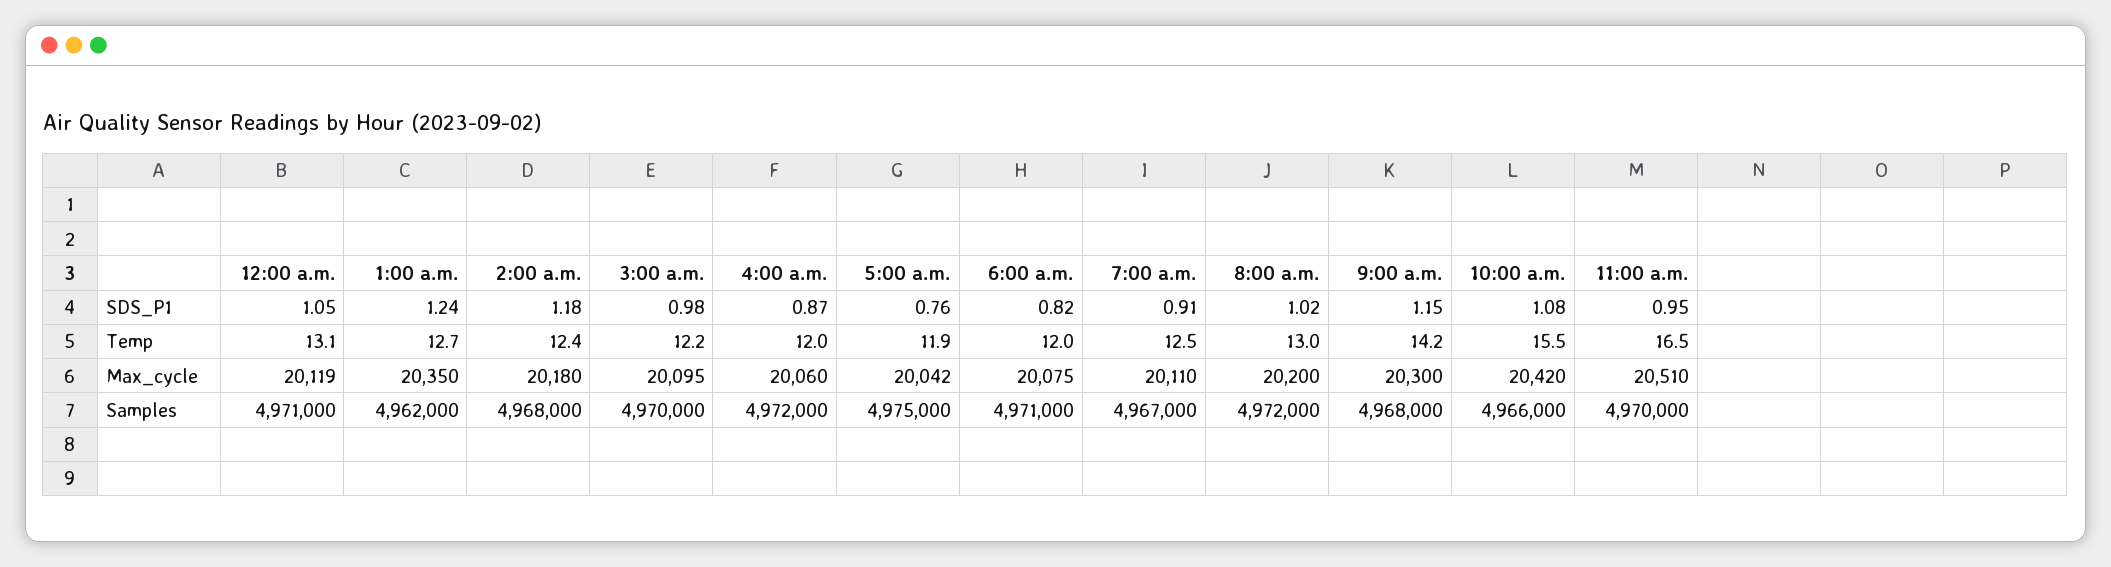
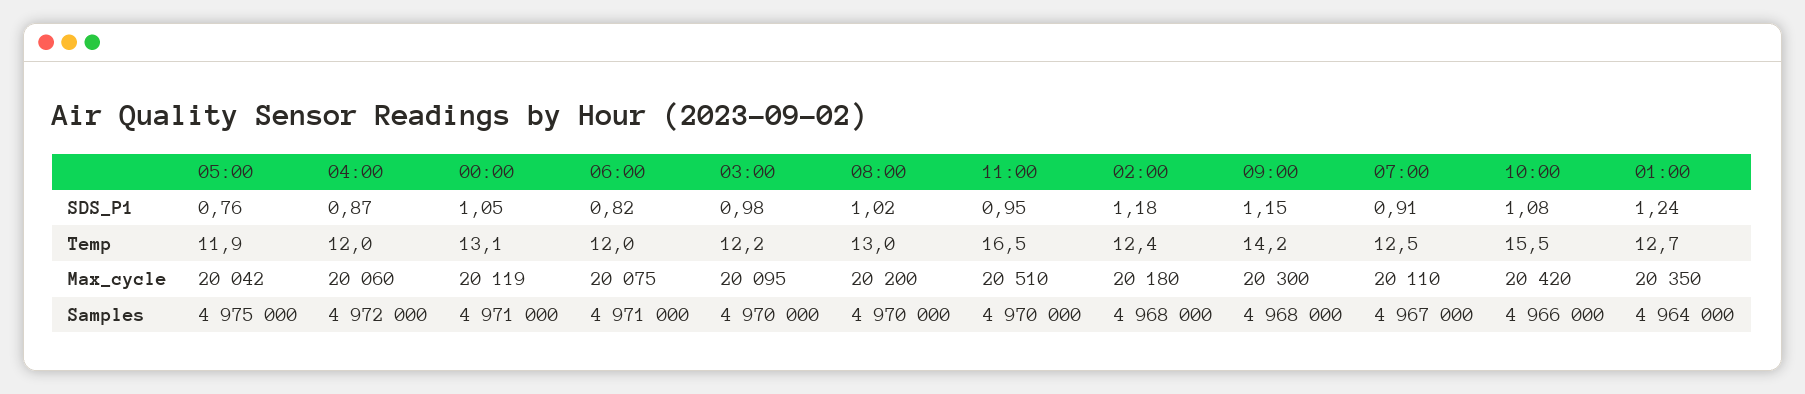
  {
    "12:00 a.m.": {
      "SDS_P1": 1.05,
      "Temp": 13.1,
      "Max_cycle": 20119,
      "Samples": 4971000
    },
    "1:00 a.m.": {
      "SDS_P1": 1.24,
      "Temp": 12.7,
      "Max_cycle": 20350,
-     "Samples": 4962000
+     "Samples": 4964000
    },
    "2:00 a.m.": {
      "SDS_P1": 1.18,
      "Temp": 12.4,
      "Max_cycle": 20180,
      "Samples": 4968000
    },
    "3:00 a.m.": {
      "SDS_P1": 0.98,
      "Temp": 12.2,
      "Max_cycle": 20095,
      "Samples": 4970000
    },
    "4:00 a.m.": {
      "SDS_P1": 0.87,
      "Temp": 12,
      "Max_cycle": 20060,
      "Samples": 4972000
    },
    "5:00 a.m.": {
      "SDS_P1": 0.76,
      "Temp": 11.9,
      "Max_cycle": 20042,
      "Samples": 4975000
    },
    "6:00 a.m.": {
      "SDS_P1": 0.82,
      "Temp": 12,
      "Max_cycle": 20075,
      "Samples": 4971000
    },
    "7:00 a.m.": {
      "SDS_P1": 0.91,
      "Temp": 12.5,
      "Max_cycle": 20110,
      "Samples": 4967000
    },
    "8:00 a.m.": {
      "SDS_P1": 1.02,
      "Temp": 13,
      "Max_cycle": 20200,
-     "Samples": 4972000
+     "Samples": 4970000
    },
    "9:00 a.m.": {
      "SDS_P1": 1.15,
      "Temp": 14.2,
      "Max_cycle": 20300,
      "Samples": 4968000
    },
    "10:00 a.m.": {
      "SDS_P1": 1.08,
      "Temp": 15.5,
      "Max_cycle": 20420,
      "Samples": 4966000
    },
    "11:00 a.m.": {
      "SDS_P1": 0.95,
      "Temp": 16.5,
      "Max_cycle": 20510,
      "Samples": 4970000
    }
  }

